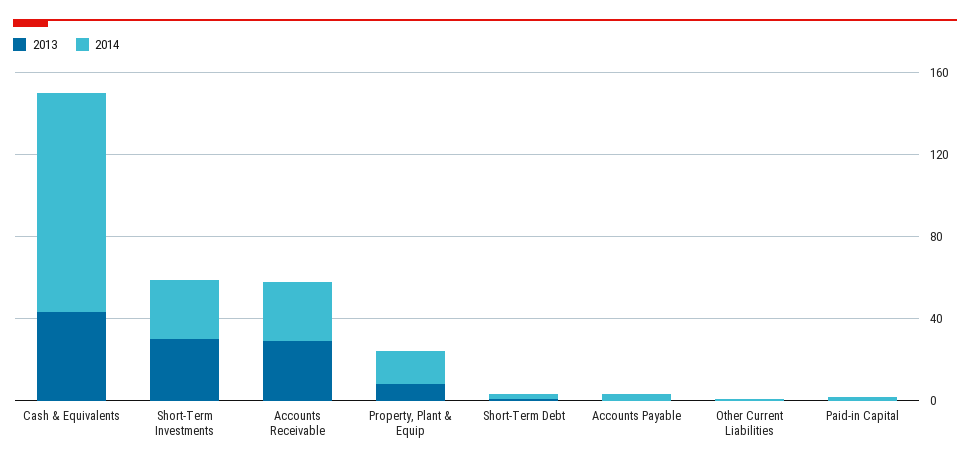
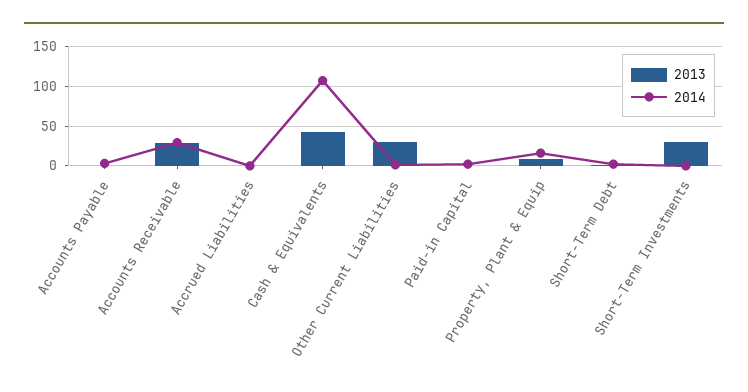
  {
    "2013": {
      "Cash & Equivalents": 40,
      "Short-Term Investments": 30,
      "Accounts Receivable": 30,
      "Property, Plant & Equip": 10,
      "Short-Term Debt": 0,
      "Accounts Payable": 0,
-     "Other Current Liabilities": 0,
+     "Other Current Liabilities": 30,
-     "Paid-in Capital": 0
+     "Paid-in Capital": 0,
+     "Accrued Liabilities": 0
    },
    "2014": {
      "Cash & Equivalents": 110,
-     "Short-Term Investments": 30,
+     "Short-Term Investments": 0,
      "Accounts Receivable": 30,
      "Property, Plant & Equip": 20,
      "Short-Term Debt": 0,
      "Accounts Payable": 0,
      "Other Current Liabilities": 0,
-     "Paid-in Capital": 0
+     "Paid-in Capital": 0,
+     "Accrued Liabilities": 0
    }
  }

